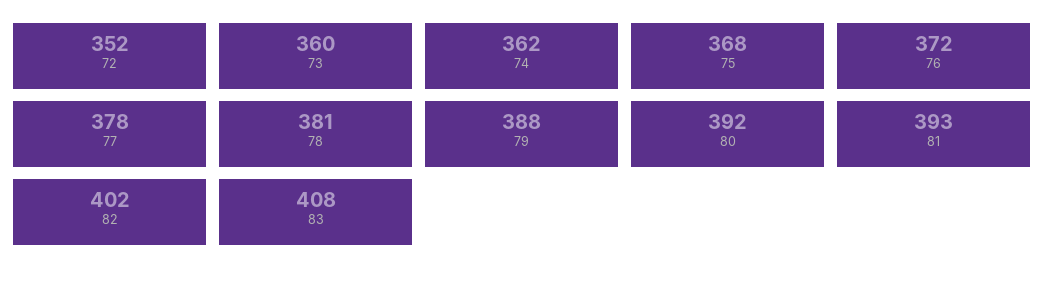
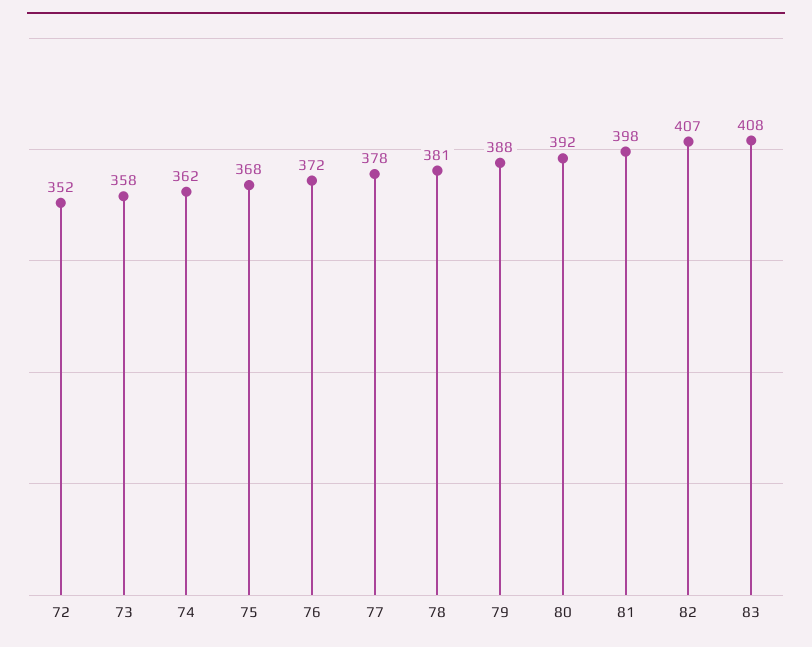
  {
    "72": 352,
-   "73": 360,
+   "73": 358,
    "74": 362,
    "75": 368,
    "76": 372,
    "77": 378,
    "78": 381,
    "79": 388,
    "80": 392,
-   "81": 393,
+   "81": 398,
-   "82": 402,
+   "82": 407,
    "83": 408
  }

